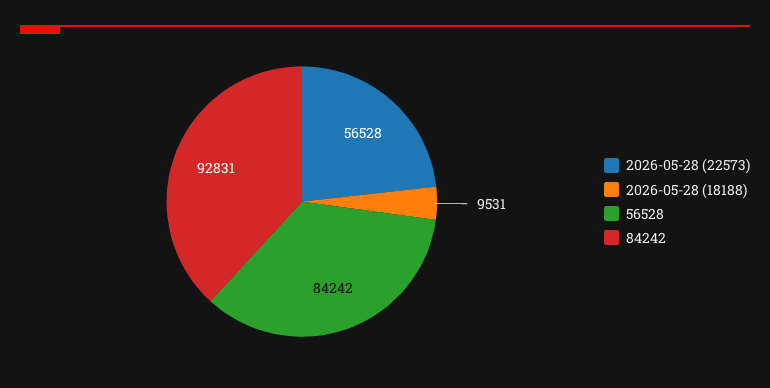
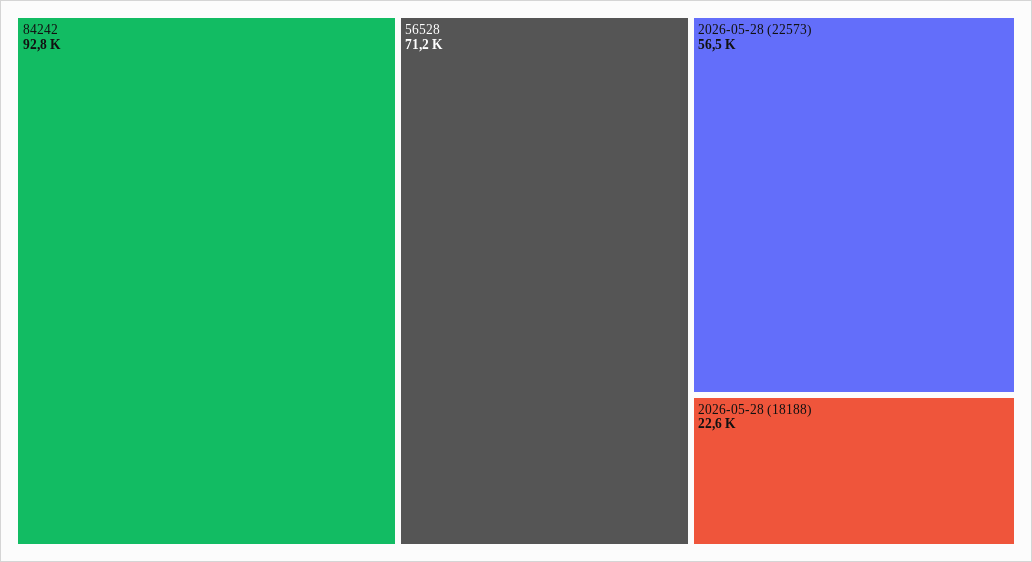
  {
    "2026-05-28 (22573)": 56528,
-   "2026-05-28 (18188)": 9531,
+   "2026-05-28 (18188)": 22600,
-   "56528": 84242,
+   "56528": 71200,
    "84242": 92831
  }

